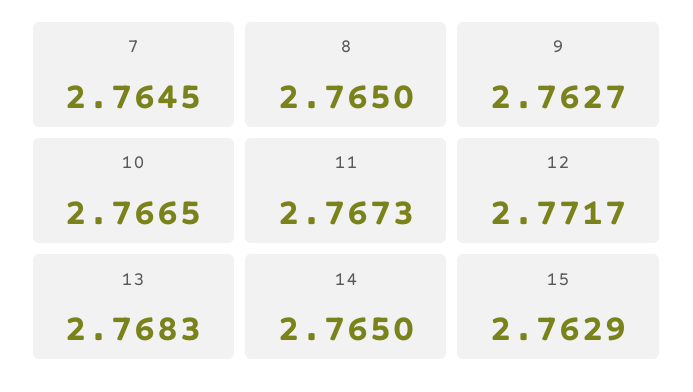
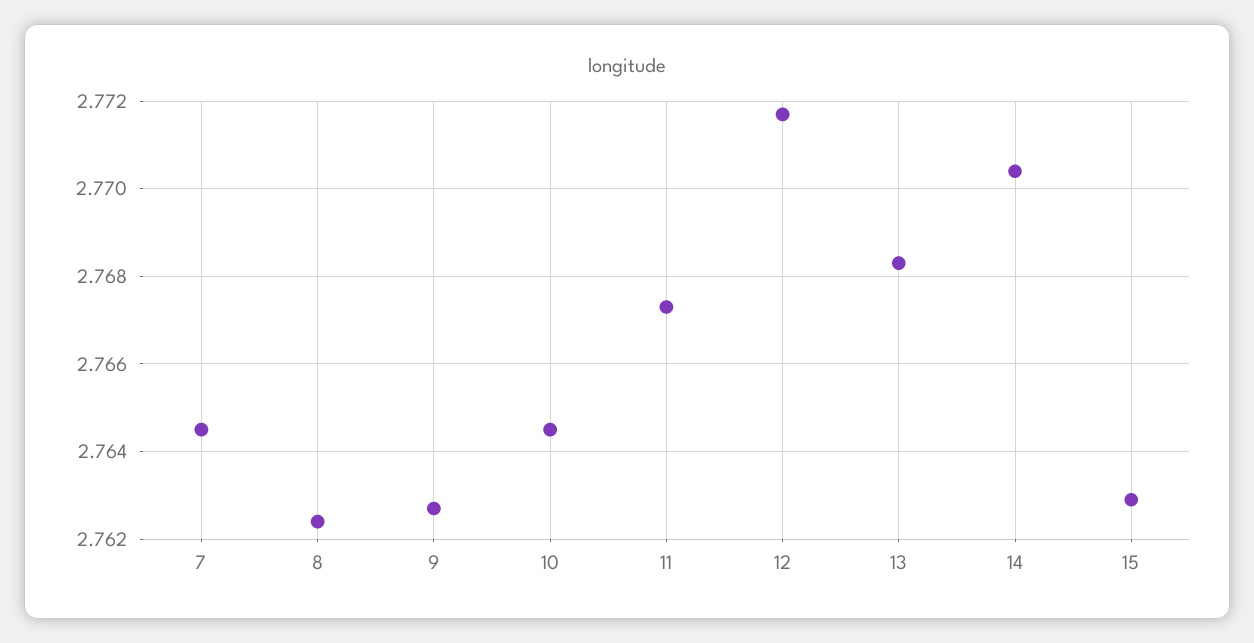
  {
    "7": 2.7645,
-   "8": 2.765,
+   "8": 2.7625,
    "9": 2.7627,
-   "10": 2.7665,
+   "10": 2.7645,
    "11": 2.7673,
    "12": 2.7717,
    "13": 2.7683,
-   "14": 2.765,
+   "14": 2.7705,
    "15": 2.7629
  }

